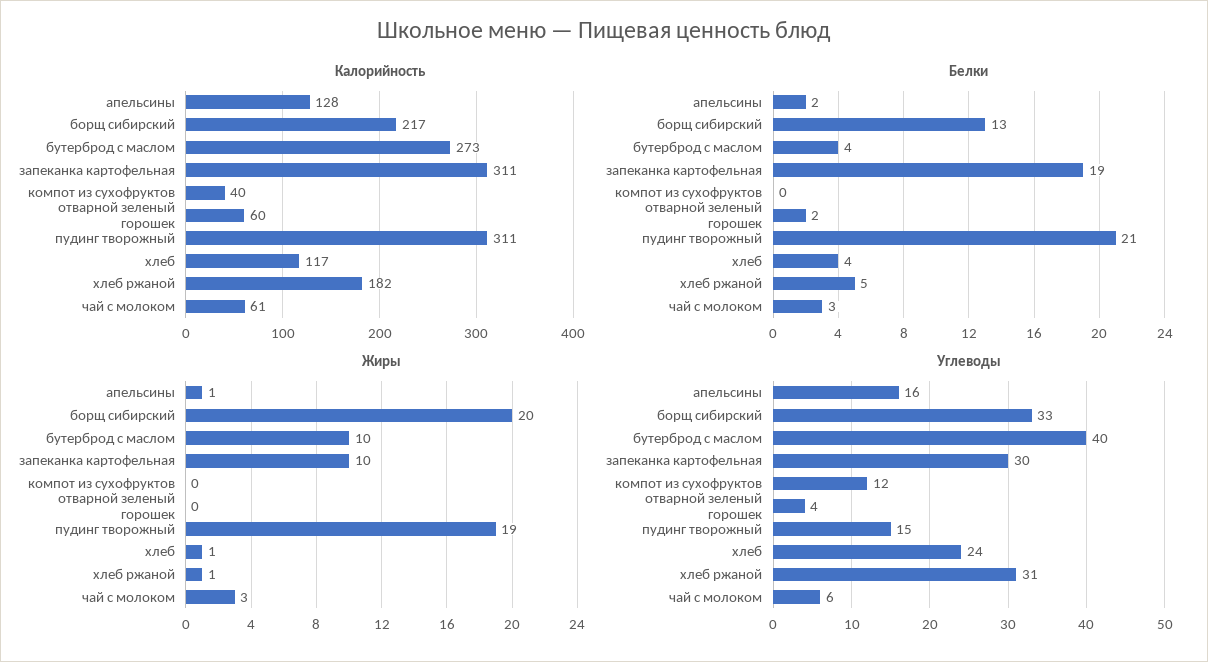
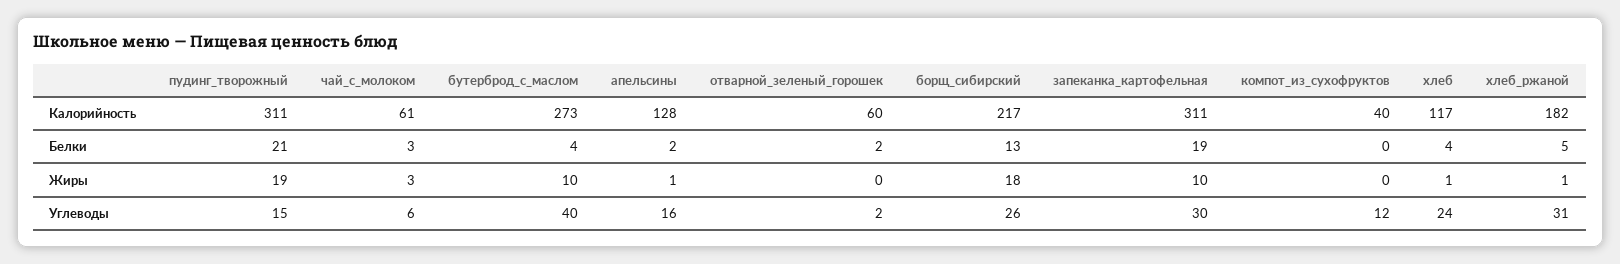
  {
    "Калорийность": {
      "апельсины": 128,
      "борщ сибирский": 217,
      "бутерброд с маслом": 273,
      "запеканка картофельная": 311,
      "компот из сухофруктов": 40,
      "отварной зеленый горошек": 60,
      "пудинг творожный": 311,
      "хлеб": 117,
      "хлеб ржаной": 182,
      "чай с молоком": 61
    },
    "Белки": {
      "апельсины": 2,
      "борщ сибирский": 13,
      "бутерброд с маслом": 4,
      "запеканка картофельная": 19,
      "компот из сухофруктов": 0,
      "отварной зеленый горошек": 2,
      "пудинг творожный": 21,
      "хлеб": 4,
      "хлеб ржаной": 5,
      "чай с молоком": 3
    },
    "Жиры": {
      "апельсины": 1,
-     "борщ сибирский": 20,
+     "борщ сибирский": 18,
      "бутерброд с маслом": 10,
      "запеканка картофельная": 10,
      "компот из сухофруктов": 0,
      "отварной зеленый горошек": 0,
      "пудинг творожный": 19,
      "хлеб": 1,
      "хлеб ржаной": 1,
      "чай с молоком": 3
    },
    "Углеводы": {
      "апельсины": 16,
-     "борщ сибирский": 33,
+     "борщ сибирский": 26,
      "бутерброд с маслом": 40,
      "запеканка картофельная": 30,
      "компот из сухофруктов": 12,
-     "отварной зеленый горошек": 4,
+     "отварной зеленый горошек": 2,
      "пудинг творожный": 15,
      "хлеб": 24,
      "хлеб ржаной": 31,
      "чай с молоком": 6
    }
  }

